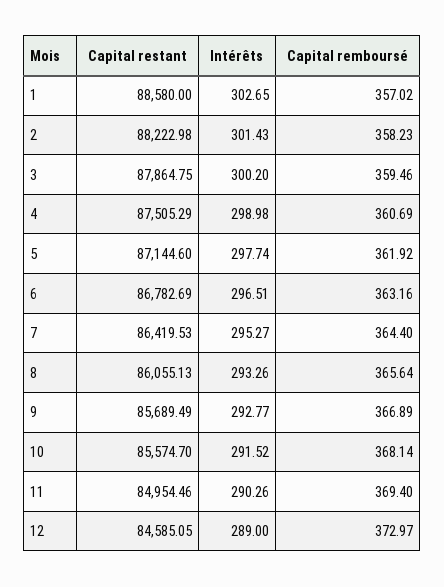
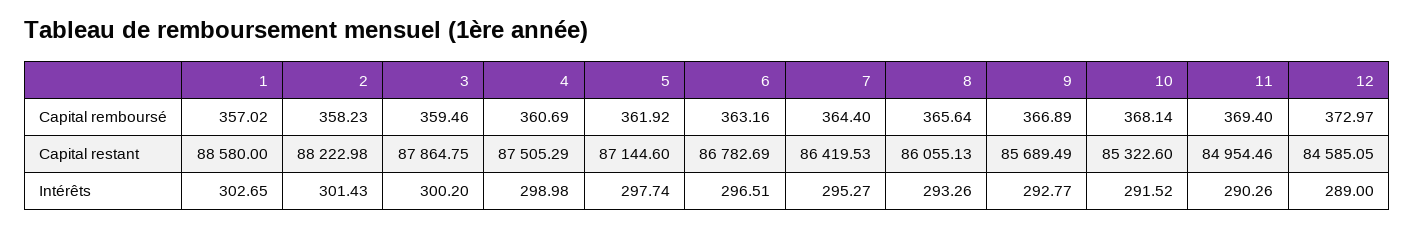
  {
    "Capital restant": {
      "1": 88580,
      "2": 88222.98,
      "3": 87864.75,
      "4": 87505.29,
      "5": 87144.6,
      "6": 86782.69,
      "7": 86419.53,
      "8": 86055.13,
      "9": 85689.49,
-     "10": 85574.7,
+     "10": 85322.6,
      "11": 84954.46,
      "12": 84585.05
    },
    "Intérêts": {
      "1": 302.65,
      "2": 301.43,
      "3": 300.2,
      "4": 298.98,
      "5": 297.74,
      "6": 296.51,
      "7": 295.27,
      "8": 293.26,
      "9": 292.77,
      "10": 291.52,
      "11": 290.26,
      "12": 289
    },
    "Capital remboursé": {
      "1": 357.02,
      "2": 358.23,
      "3": 359.46,
      "4": 360.69,
      "5": 361.92,
      "6": 363.16,
      "7": 364.4,
      "8": 365.64,
      "9": 366.89,
      "10": 368.14,
      "11": 369.4,
      "12": 372.97
    }
  }

